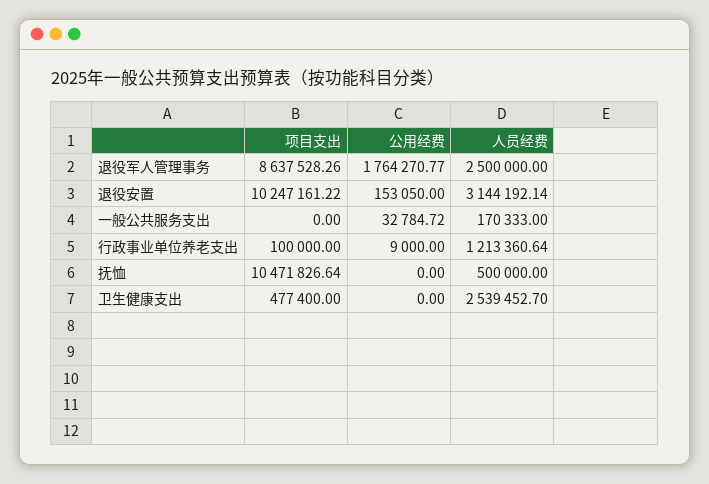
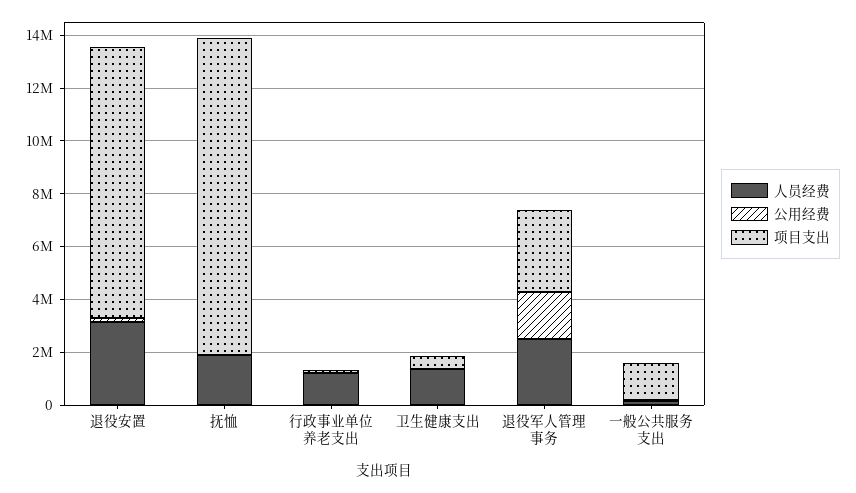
  {
    "项目支出": {
-     "退役军人管理事务": 8637528.26,
+     "退役军人管理事务": 3000000,
      "退役安置": 10247161.22,
-     "一般公共服务支出": 0,
+     "一般公共服务支出": 1500000,
      "行政事业单位养老支出": 100000,
-     "抚恤": 10471826.64,
+     "抚恤": 12000000,
      "卫生健康支出": 477400
    },
    "公用经费": {
      "退役军人管理事务": 1764270.77,
      "退役安置": 153050,
      "一般公共服务支出": 32784.72,
      "行政事业单位养老支出": 9000,
      "抚恤": 0,
      "卫生健康支出": 0
    },
    "人员经费": {
      "退役军人管理事务": 2500000,
      "退役安置": 3144192.14,
      "一般公共服务支出": 170333,
      "行政事业单位养老支出": 1213360.64,
-     "抚恤": 500000,
+     "抚恤": 2000000,
-     "卫生健康支出": 2539452.7
+     "卫生健康支出": 1500000
    }
  }

